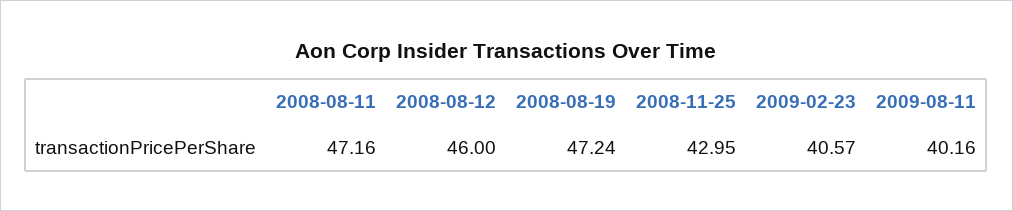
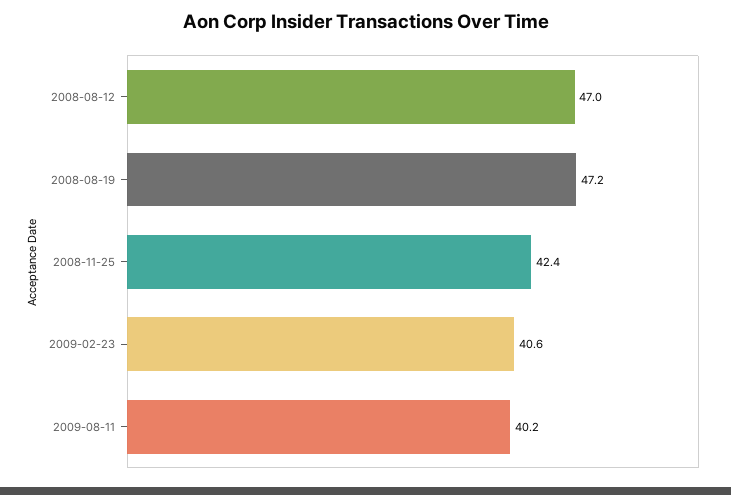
  {
-   "2008-08-11": 47.16,
-   "2008-08-12": 46,
+   "2008-08-12": 47,
    "2008-08-19": 47.24,
-   "2008-11-25": 42.95,
+   "2008-11-25": 42.4,
    "2009-02-23": 40.57,
    "2009-08-11": 40.16
  }

